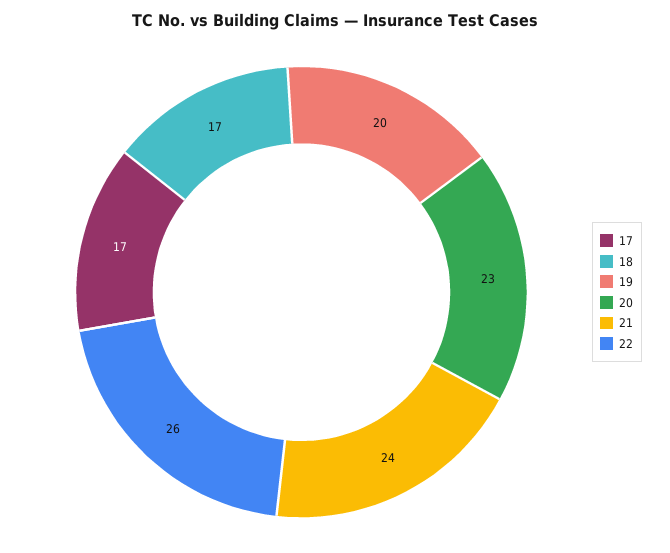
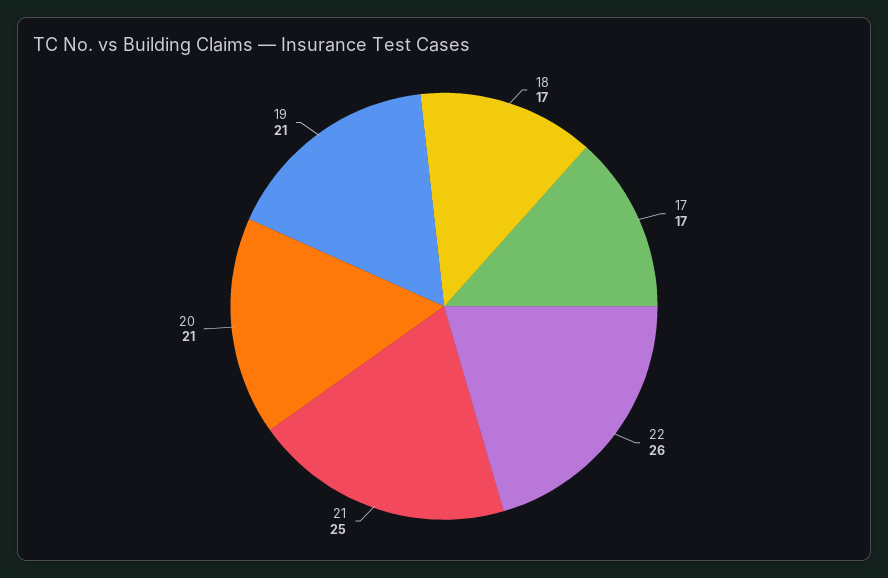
  {
    "17": 17,
    "18": 17,
-   "19": 20,
+   "19": 21,
-   "20": 23,
+   "20": 21,
-   "21": 24,
+   "21": 25,
    "22": 26
  }

